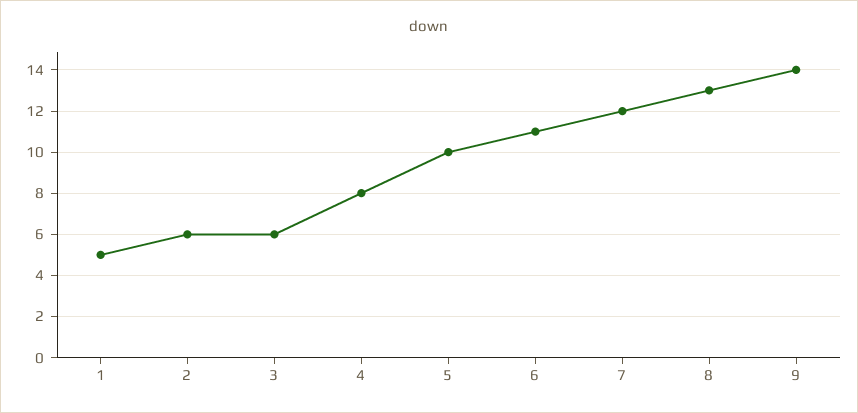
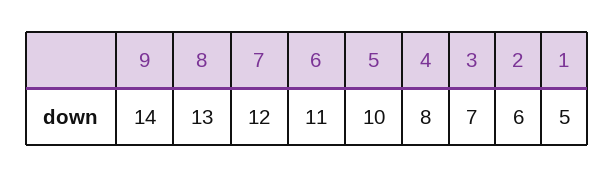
  {
    "1": 5,
    "2": 6,
-   "3": 6,
+   "3": 7,
    "4": 8,
    "5": 10,
    "6": 11,
    "7": 12,
    "8": 13,
    "9": 14
  }

